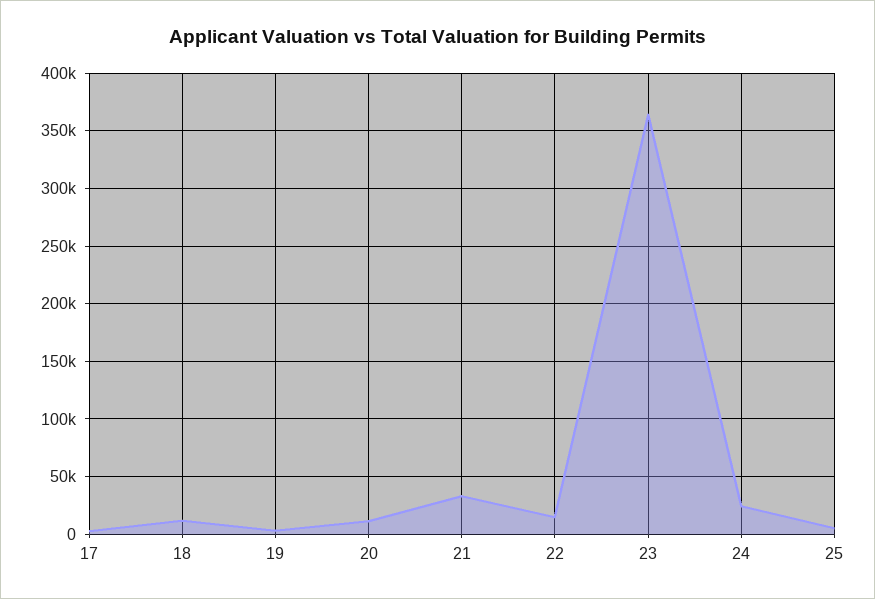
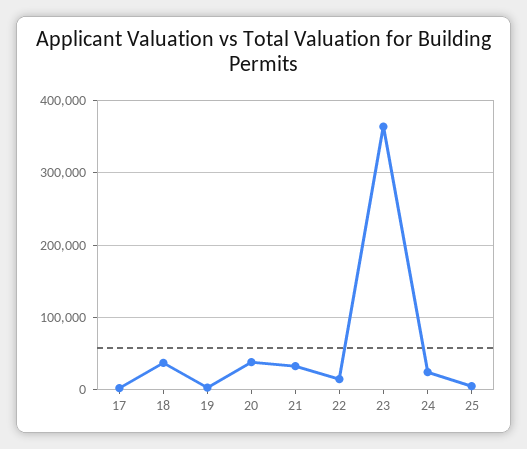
  {
    "17": 0,
-   "18": 10000,
+   "18": 40000,
    "19": 0,
-   "20": 10000,
+   "20": 40000,
    "21": 30000,
    "22": 20000,
    "23": 360000,
    "24": 20000,
    "25": 10000
  }

